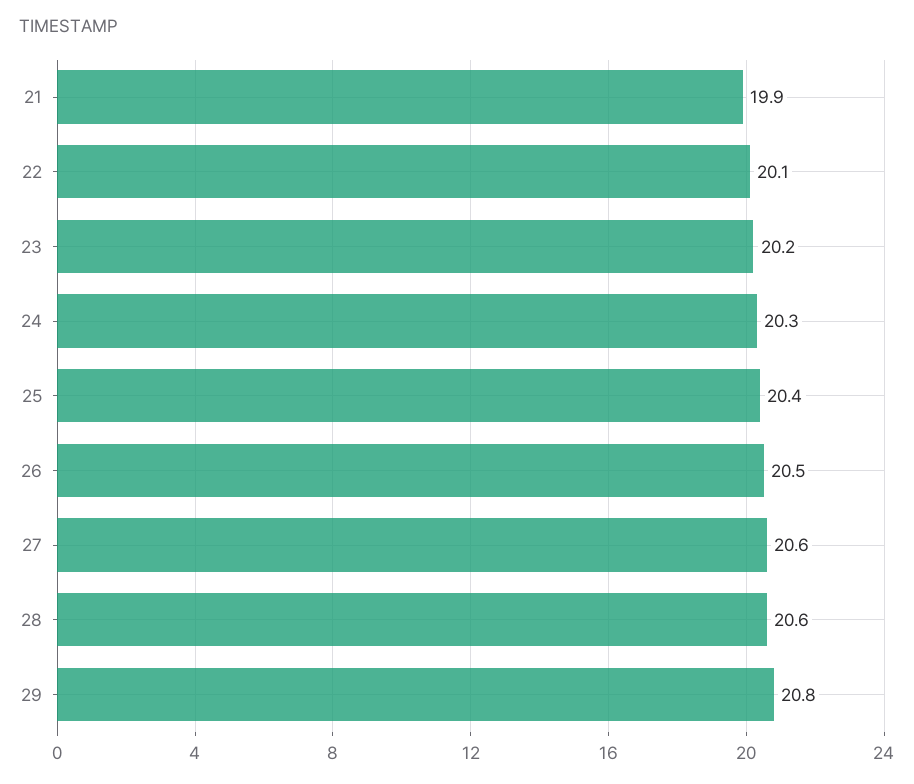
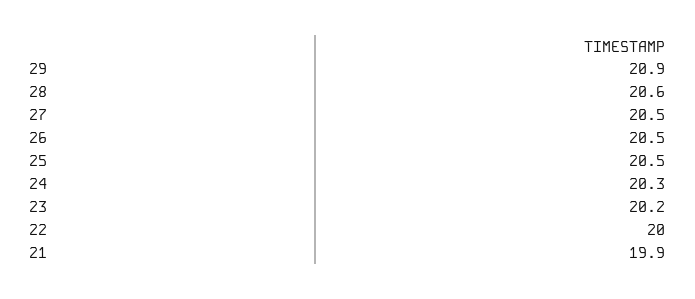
  {
    "21": 19.9,
-   "22": 20.1,
+   "22": 20,
    "23": 20.2,
    "24": 20.3,
-   "25": 20.4,
+   "25": 20.5,
    "26": 20.5,
-   "27": 20.6,
+   "27": 20.5,
    "28": 20.6,
-   "29": 20.8
+   "29": 20.9
  }

